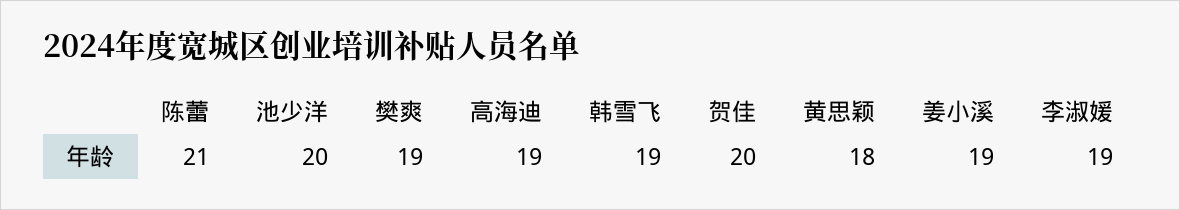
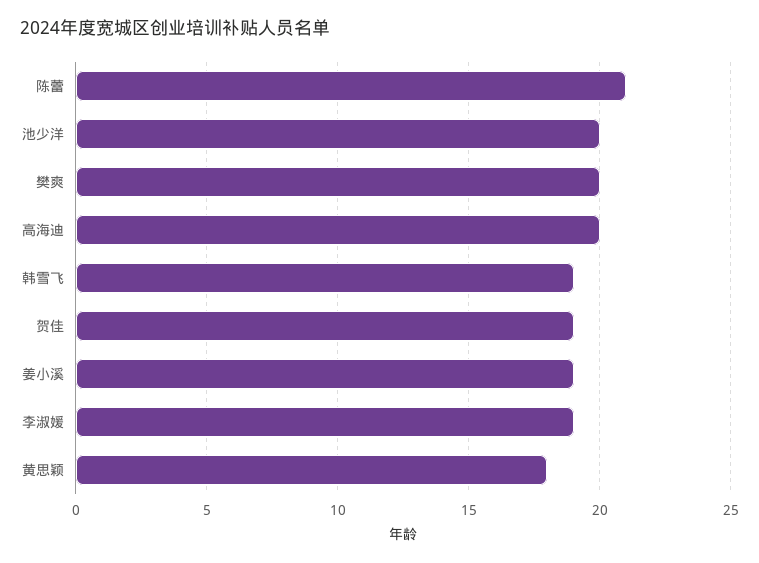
  {
    "陈蕾": 21,
    "池少洋": 20,
-   "樊爽": 19,
+   "樊爽": 20,
-   "高海迪": 19,
+   "高海迪": 20,
    "韩雪飞": 19,
-   "贺佳": 20,
+   "贺佳": 19,
    "黄思颖": 18,
    "姜小溪": 19,
    "李淑媛": 19
  }

